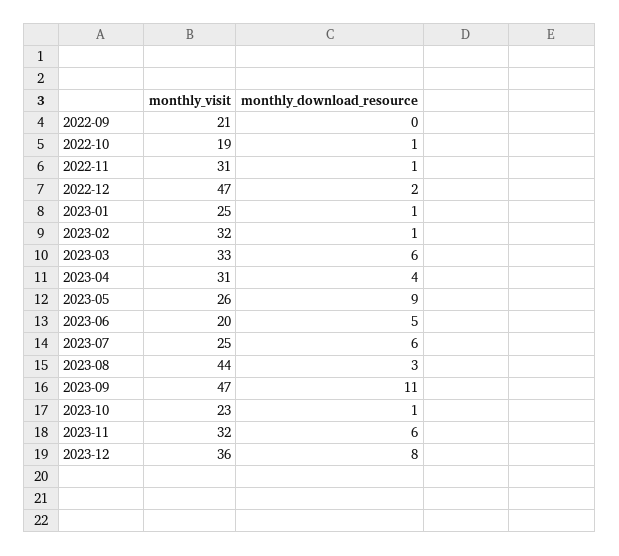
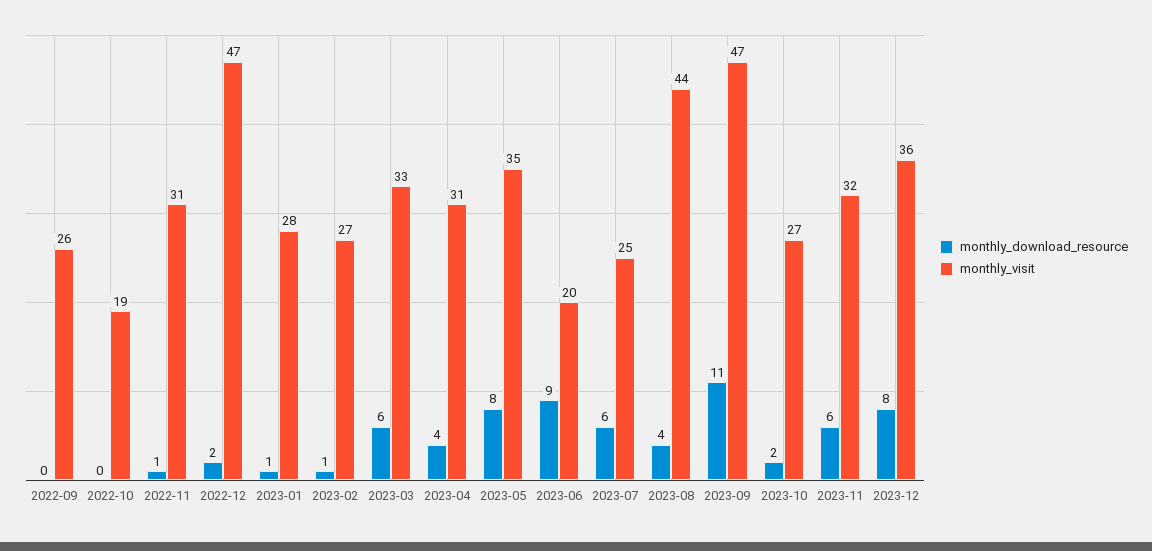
  {
    "monthly_visit": {
-     "2022-09": 21,
+     "2022-09": 26,
      "2022-10": 19,
      "2022-11": 31,
      "2022-12": 47,
-     "2023-01": 25,
+     "2023-01": 28,
-     "2023-02": 32,
+     "2023-02": 27,
      "2023-03": 33,
      "2023-04": 31,
-     "2023-05": 26,
+     "2023-05": 35,
      "2023-06": 20,
      "2023-07": 25,
      "2023-08": 44,
      "2023-09": 47,
-     "2023-10": 23,
+     "2023-10": 27,
      "2023-11": 32,
      "2023-12": 36
    },
    "monthly_download_resource": {
      "2022-09": 0,
-     "2022-10": 1,
+     "2022-10": 0,
      "2022-11": 1,
      "2022-12": 2,
      "2023-01": 1,
      "2023-02": 1,
      "2023-03": 6,
      "2023-04": 4,
-     "2023-05": 9,
+     "2023-05": 8,
-     "2023-06": 5,
+     "2023-06": 9,
      "2023-07": 6,
-     "2023-08": 3,
+     "2023-08": 4,
      "2023-09": 11,
-     "2023-10": 1,
+     "2023-10": 2,
      "2023-11": 6,
      "2023-12": 8
    }
  }

